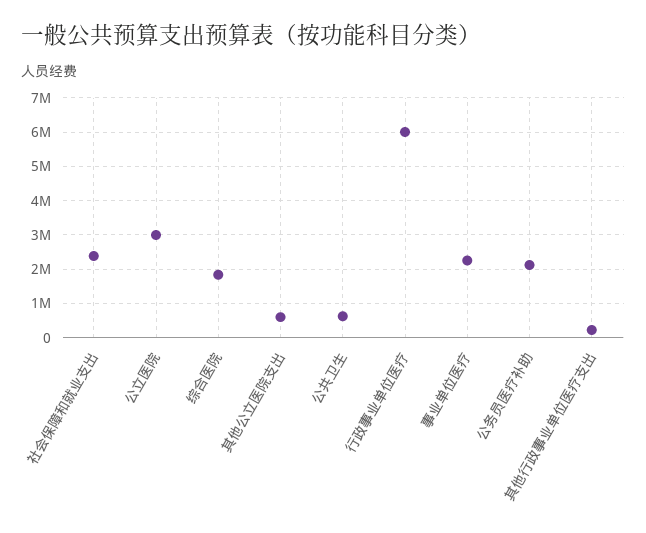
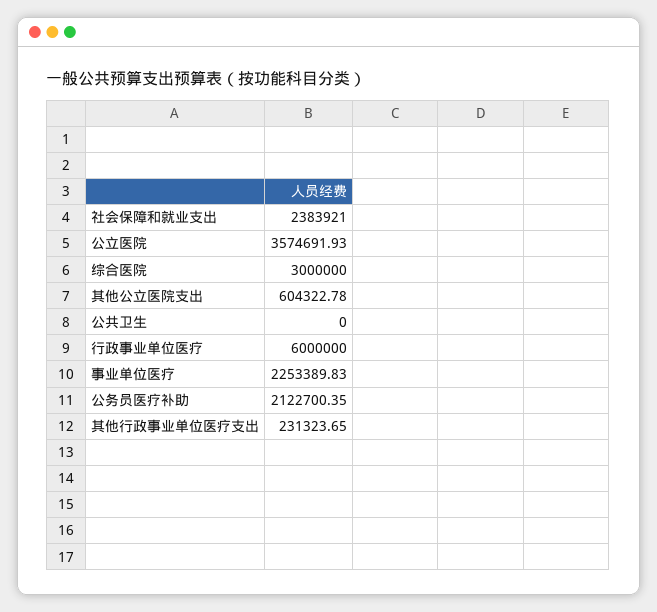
  {
    "社会保障和就业支出": 2383921,
-   "公立医院": 3000000,
+   "公立医院": 3574691.93,
-   "综合医院": 1800000,
+   "综合医院": 3000000,
    "其他公立医院支出": 604322.78,
-   "公共卫生": 600000,
+   "公共卫生": 0,
    "行政事业单位医疗": 6000000,
    "事业单位医疗": 2253389.83,
    "公务员医疗补助": 2122700.35,
    "其他行政事业单位医疗支出": 231323.65
  }

